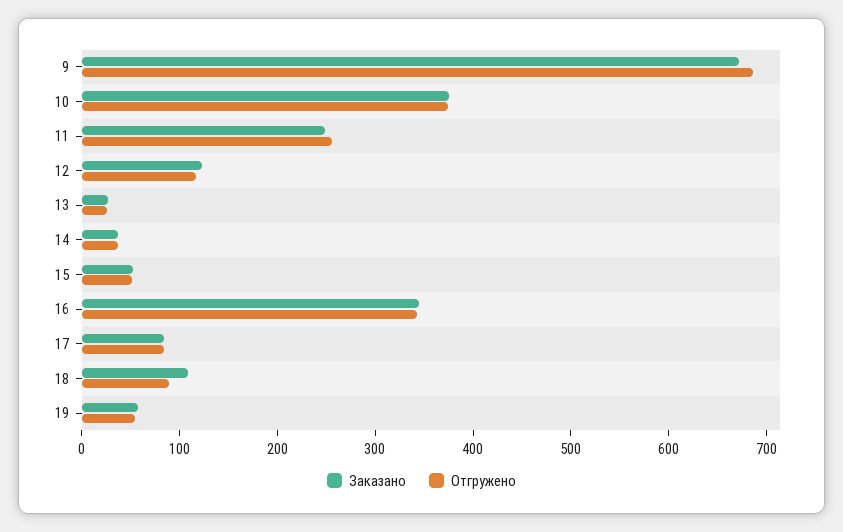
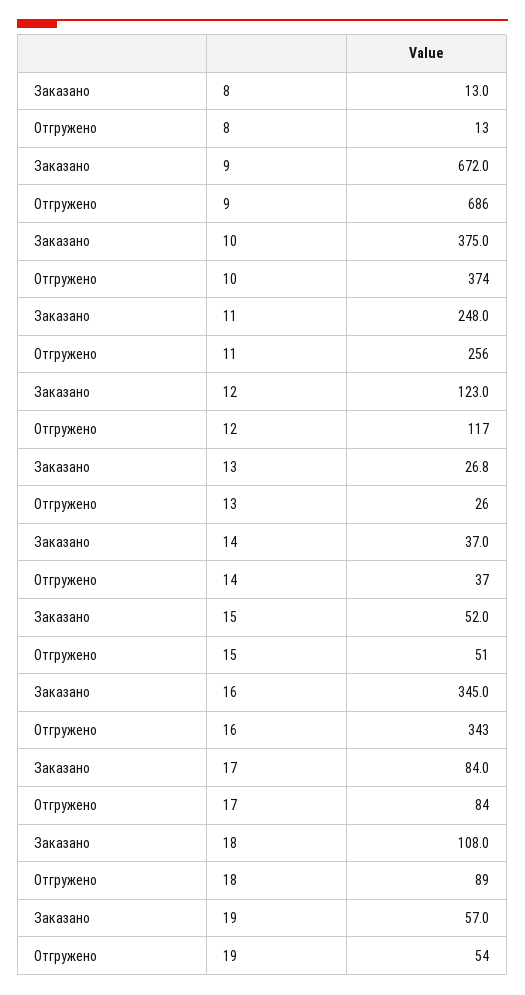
  {
    "Заказано": {
      "9": 672,
      "10": 375,
      "11": 248,
      "12": 123,
      "13": 26.8,
      "14": 37,
      "15": 52,
      "16": 345,
      "17": 84,
      "18": 108,
-     "19": 57
+     "19": 57,
+     "8": 13
    },
    "Отгружено": {
      "9": 686,
      "10": 374,
      "11": 256,
      "12": 117,
      "13": 26,
      "14": 37,
      "15": 51,
      "16": 343,
      "17": 84,
      "18": 89,
-     "19": 54
+     "19": 54,
+     "8": 13
    }
  }

